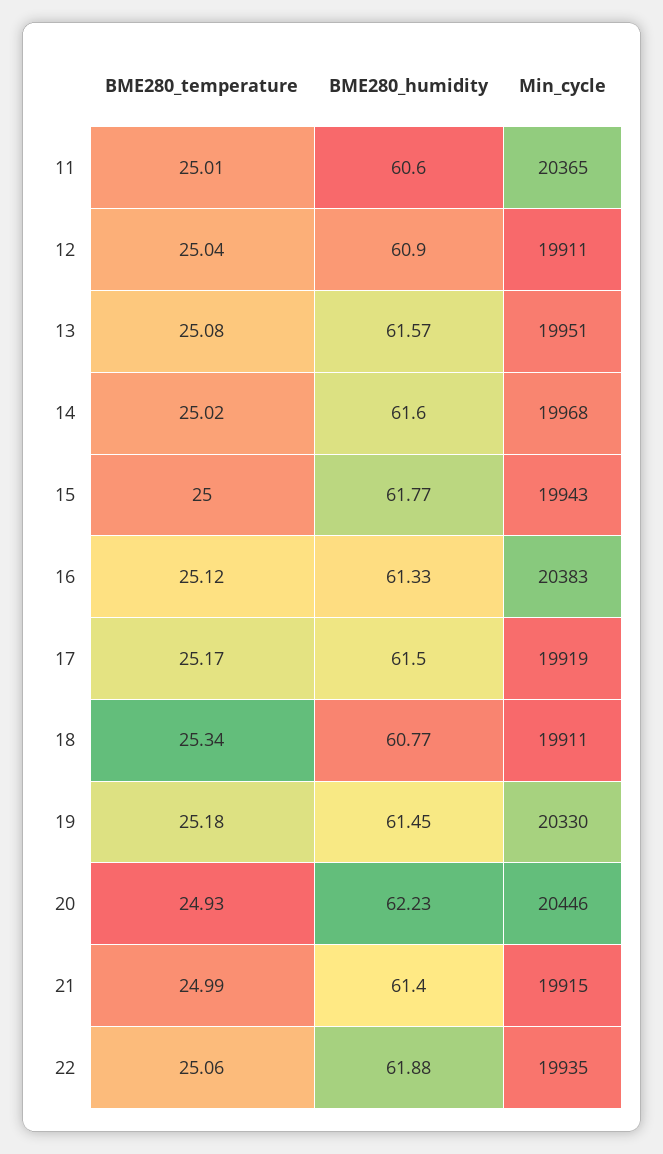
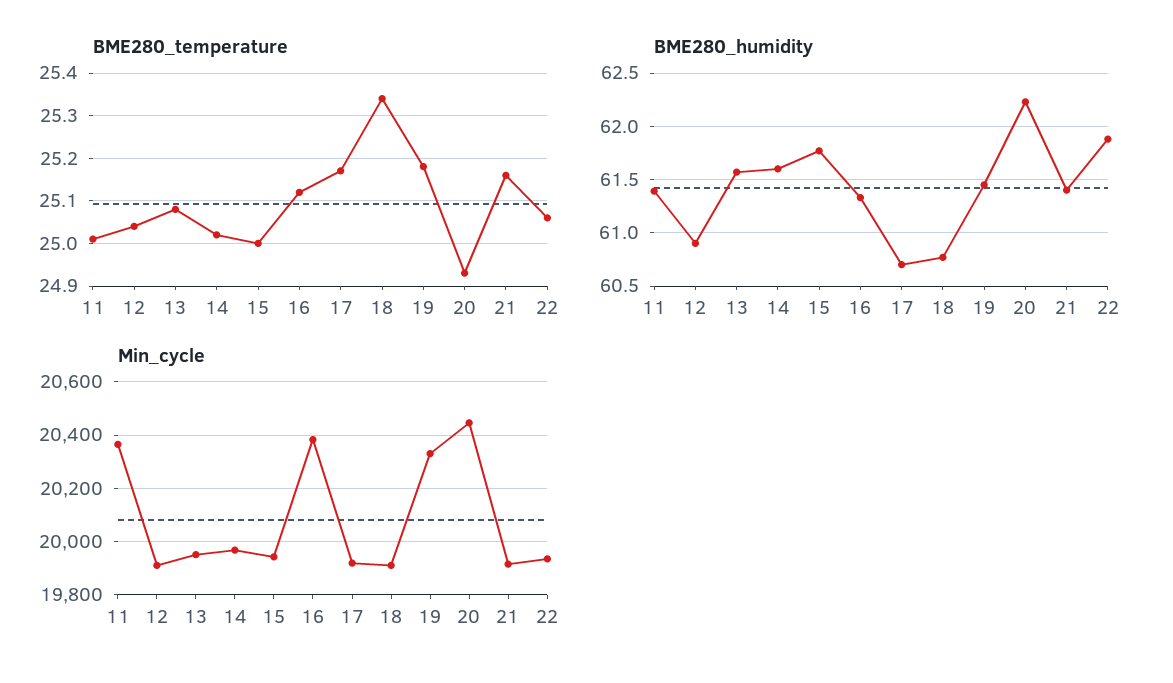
  {
    "BME280_temperature": {
      "11": 25.01,
      "12": 25.04,
      "13": 25.08,
      "14": 25.02,
      "15": 25,
      "16": 25.12,
      "17": 25.17,
      "18": 25.34,
      "19": 25.18,
      "20": 24.93,
-     "21": 24.99,
+     "21": 25.15,
      "22": 25.06
    },
    "BME280_humidity": {
-     "11": 60.6,
+     "11": 61.4,
      "12": 60.9,
      "13": 61.57,
      "14": 61.6,
      "15": 61.77,
      "16": 61.33,
-     "17": 61.5,
+     "17": 60.7,
      "18": 60.77,
      "19": 61.45,
      "20": 62.23,
      "21": 61.4,
      "22": 61.88
    },
    "Min_cycle": {
      "11": 20365,
      "12": 19911,
      "13": 19951,
      "14": 19968,
      "15": 19943,
      "16": 20383,
      "17": 19919,
      "18": 19911,
      "19": 20330,
      "20": 20446,
      "21": 19915,
      "22": 19935
    }
  }

